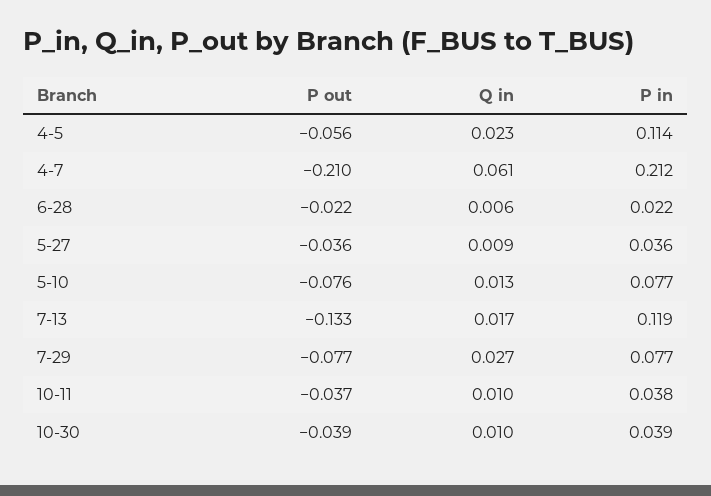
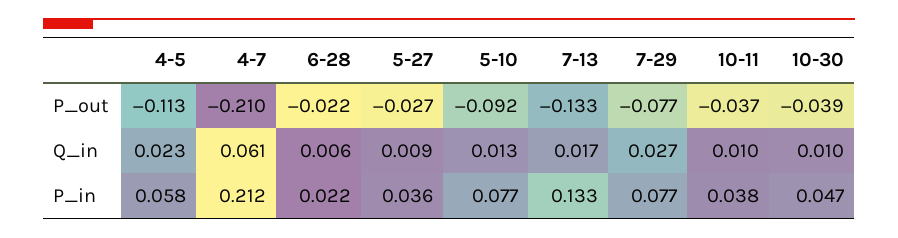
  {
    "P out": {
-     "4-5": -0.056,
+     "4-5": -0.113,
      "4-7": -0.21,
      "6-28": -0.022,
-     "5-27": -0.036,
+     "5-27": -0.027,
-     "5-10": -0.076,
+     "5-10": -0.092,
      "7-13": -0.133,
      "7-29": -0.077,
      "10-11": -0.037,
      "10-30": -0.039
    },
    "Q in": {
      "4-5": 0.023,
      "4-7": 0.061,
      "6-28": 0.006,
      "5-27": 0.009,
      "5-10": 0.013,
      "7-13": 0.017,
      "7-29": 0.027,
      "10-11": 0.01,
      "10-30": 0.01
    },
    "P in": {
-     "4-5": 0.114,
+     "4-5": 0.058,
      "4-7": 0.212,
      "6-28": 0.022,
      "5-27": 0.036,
      "5-10": 0.077,
-     "7-13": 0.119,
+     "7-13": 0.133,
      "7-29": 0.077,
      "10-11": 0.038,
-     "10-30": 0.039
+     "10-30": 0.047
    }
  }

